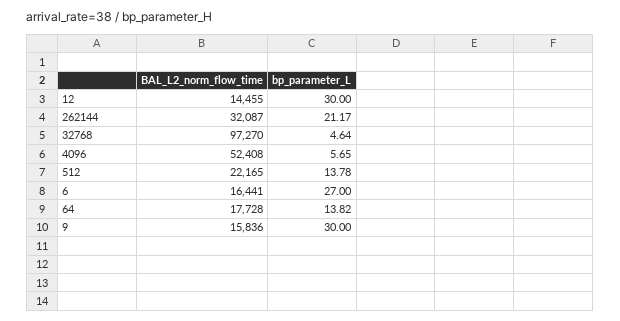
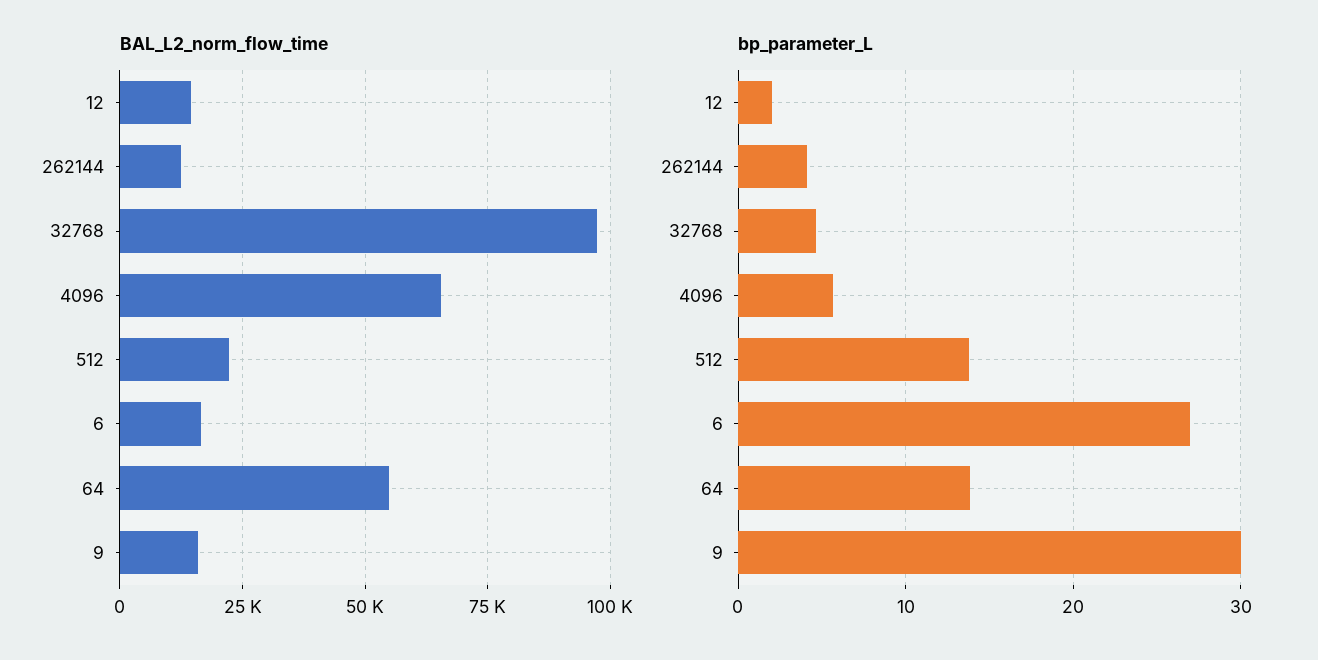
  {
    "BAL_L2_norm_flow_time": {
      "12": 14455,
-     "262144": 32087,
+     "262144": 12500,
      "32768": 97270,
-     "4096": 52408,
+     "4096": 65000,
      "512": 22165,
      "6": 16441,
-     "64": 17728,
+     "64": 55000,
      "9": 15836
    },
    "bp_parameter_L": {
-     "12": 30,
+     "12": 2,
-     "262144": 21.17,
+     "262144": 4,
      "32768": 4.64,
      "4096": 5.65,
      "512": 13.78,
      "6": 27,
      "64": 13.82,
      "9": 30
    }
  }

